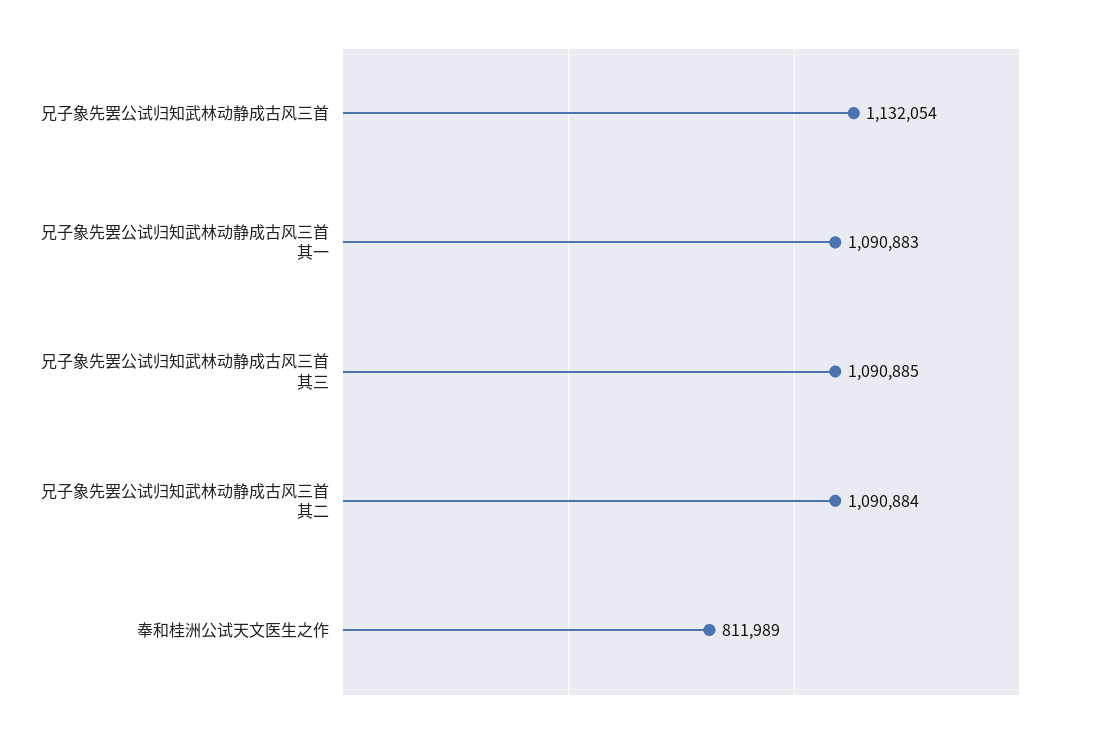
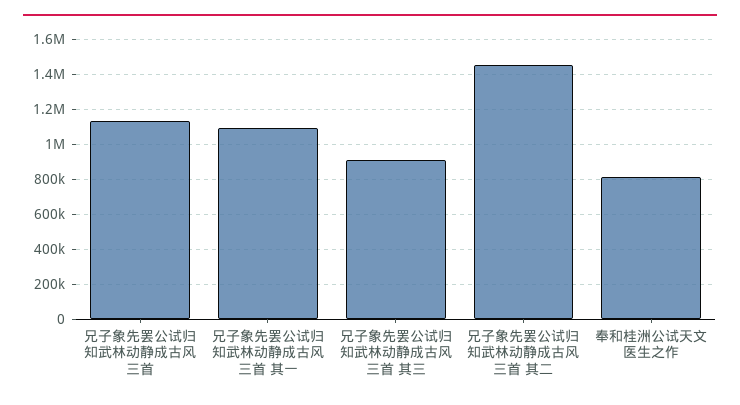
  {
    "兄子象先罢公试归知武林动静成古风三首": 1132054,
    "兄子象先罢公试归知武林动静成古风三首 其一": 1090883,
-   "兄子象先罢公试归知武林动静成古风三首 其三": 1090885,
+   "兄子象先罢公试归知武林动静成古风三首 其三": 900000,
-   "兄子象先罢公试归知武林动静成古风三首 其二": 1090884,
+   "兄子象先罢公试归知武林动静成古风三首 其二": 1450000,
    "奉和桂洲公试天文医生之作": 811989
  }

